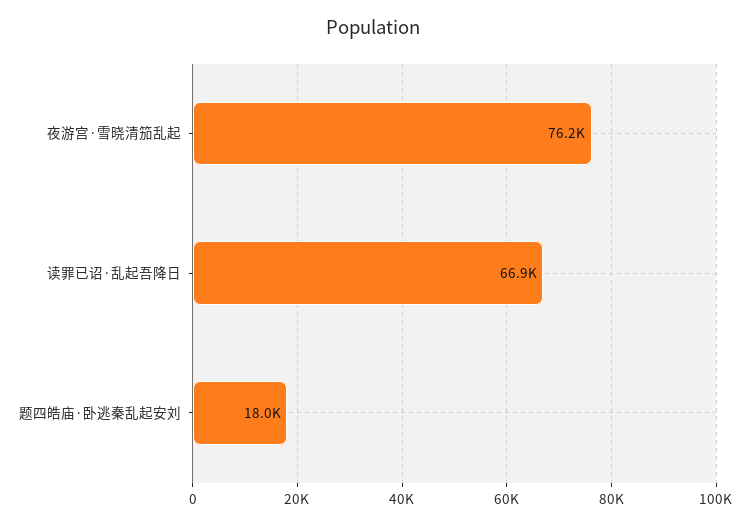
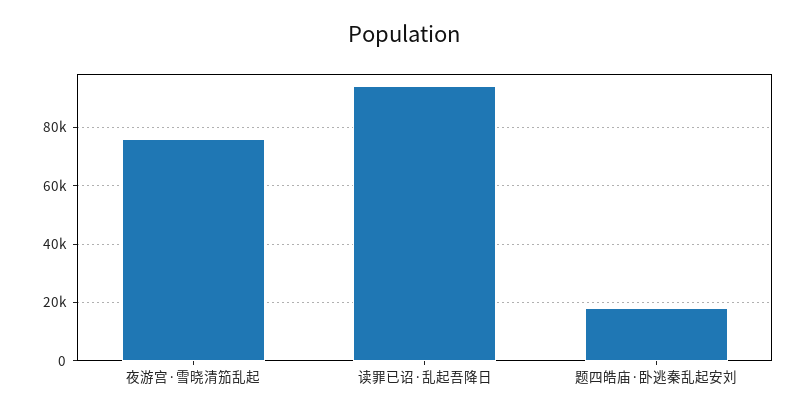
  {
    "夜游宫·雪晓清笳乱起": 76200,
-   "读罪已诏·乱起吾降日": 66900,
+   "读罪已诏·乱起吾降日": 95000,
    "题四皓庙·卧逃秦乱起安刘": 18000
  }

